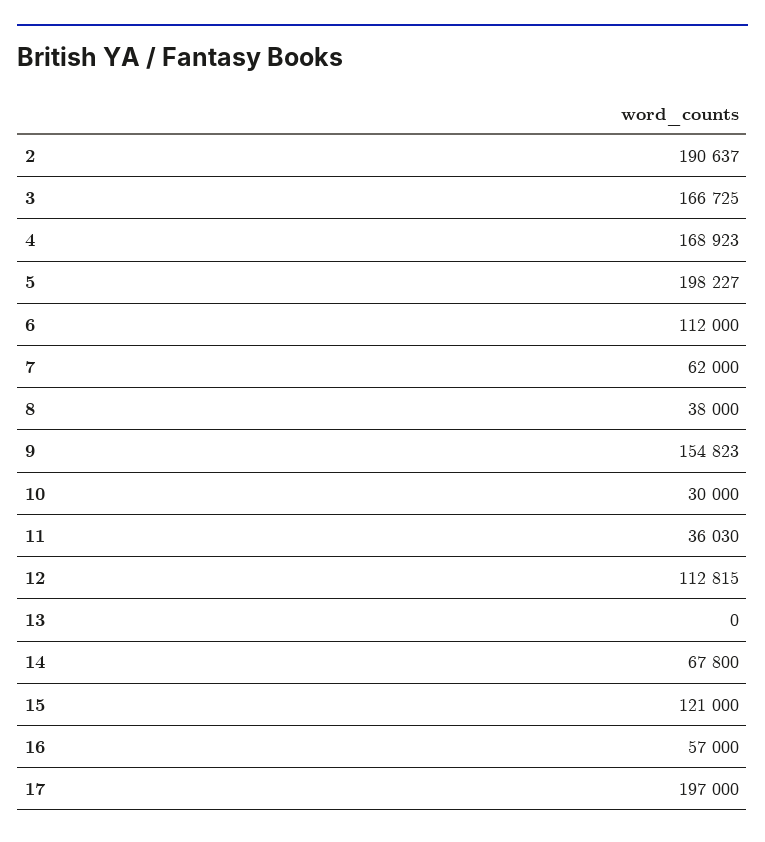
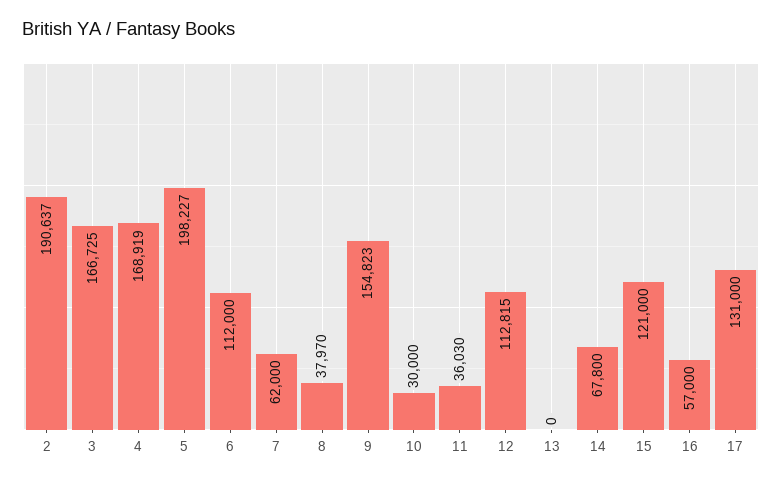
  {
    "2": 190637,
    "3": 166725,
-   "4": 168923,
+   "4": 168919,
    "5": 198227,
    "6": 112000,
    "7": 62000,
-   "8": 38000,
+   "8": 37970,
    "9": 154823,
    "10": 30000,
    "11": 36030,
    "12": 112815,
    "13": 0,
    "14": 67800,
    "15": 121000,
    "16": 57000,
-   "17": 197000
+   "17": 131000
  }

